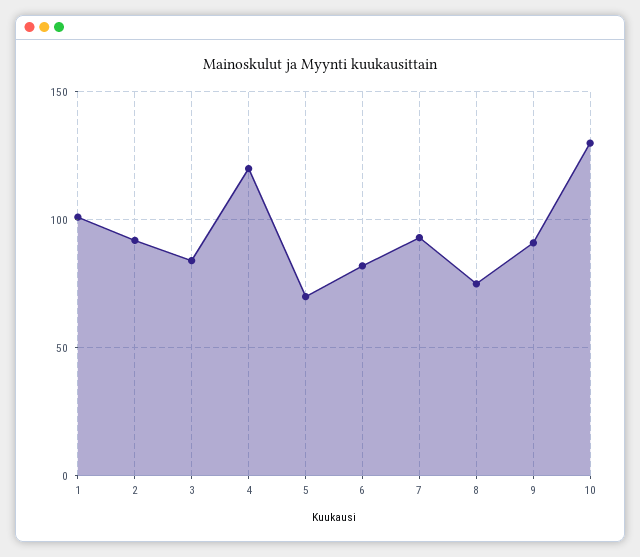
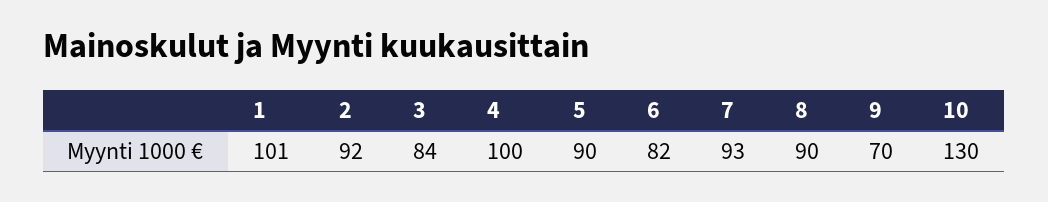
  {
    "1": 101,
    "2": 92,
    "3": 84,
-   "4": 120,
+   "4": 100,
-   "5": 70,
+   "5": 90,
    "6": 82,
    "7": 93,
-   "8": 75,
+   "8": 90,
-   "9": 90,
+   "9": 70,
    "10": 130
  }

